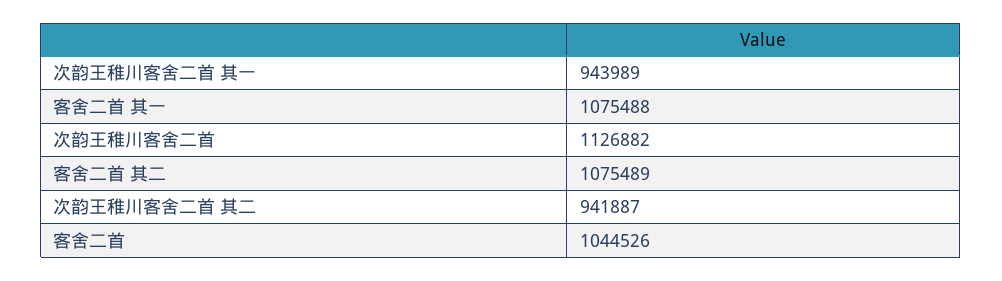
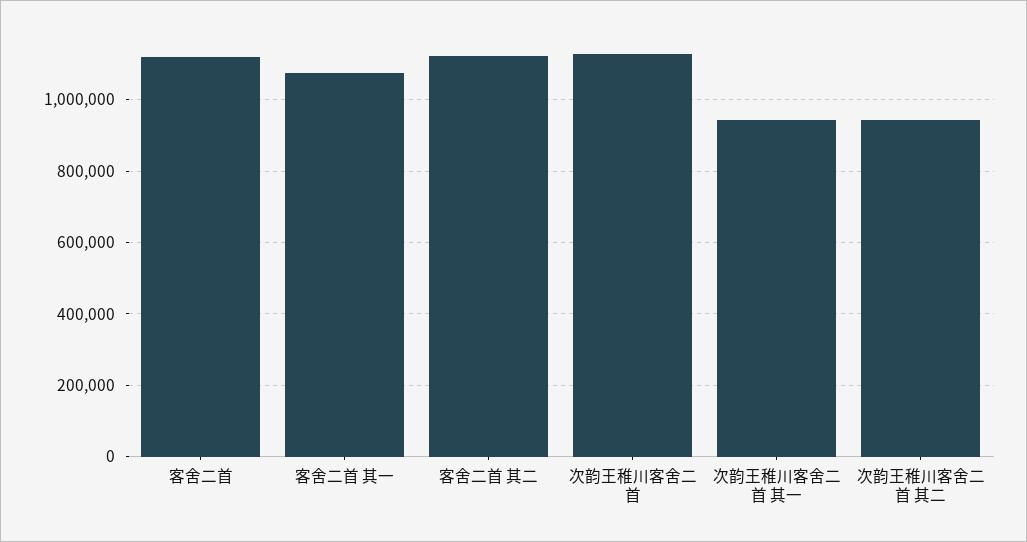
  {
    "次韵王稚川客舍二首 其一": 943989,
    "客舍二首 其一": 1075488,
    "次韵王稚川客舍二首": 1126882,
-   "客舍二首 其二": 1075489,
+   "客舍二首 其二": 1120000,
    "次韵王稚川客舍二首 其二": 941887,
-   "客舍二首": 1044526
+   "客舍二首": 1120000
  }

